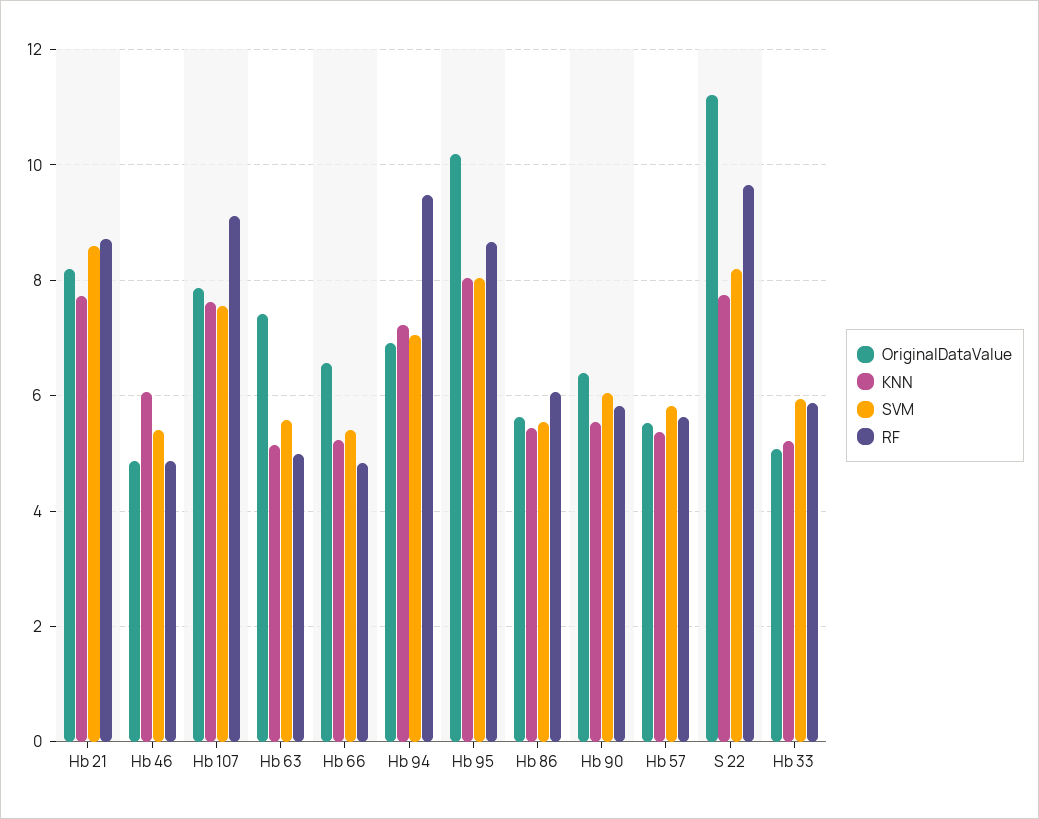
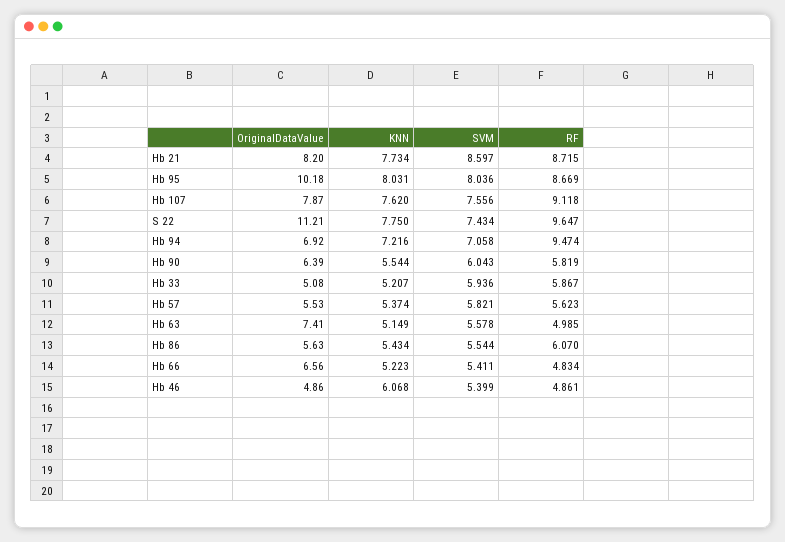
  {
    "OriginalDataValue": {
      "Hb 21": 8.2,
      "Hb 46": 4.86,
      "Hb 107": 7.87,
      "Hb 63": 7.41,
      "Hb 66": 6.56,
      "Hb 94": 6.92,
      "Hb 95": 10.18,
      "Hb 86": 5.63,
      "Hb 90": 6.39,
      "Hb 57": 5.53,
      "S 22": 11.21,
      "Hb 33": 5.08
    },
    "KNN": {
      "Hb 21": 7.734,
      "Hb 46": 6.068,
      "Hb 107": 7.62,
      "Hb 63": 5.149,
      "Hb 66": 5.223,
      "Hb 94": 7.216,
      "Hb 95": 8.031,
      "Hb 86": 5.434,
      "Hb 90": 5.544,
      "Hb 57": 5.374,
      "S 22": 7.75,
      "Hb 33": 5.207
    },
    "SVM": {
      "Hb 21": 8.597,
      "Hb 46": 5.399,
      "Hb 107": 7.556,
      "Hb 63": 5.578,
      "Hb 66": 5.411,
      "Hb 94": 7.058,
      "Hb 95": 8.036,
      "Hb 86": 5.544,
      "Hb 90": 6.043,
      "Hb 57": 5.821,
-     "S 22": 8.2,
+     "S 22": 7.434,
      "Hb 33": 5.936
    },
    "RF": {
      "Hb 21": 8.715,
      "Hb 46": 4.861,
      "Hb 107": 9.118,
      "Hb 63": 4.985,
      "Hb 66": 4.834,
      "Hb 94": 9.474,
      "Hb 95": 8.669,
      "Hb 86": 6.07,
      "Hb 90": 5.819,
      "Hb 57": 5.623,
      "S 22": 9.647,
      "Hb 33": 5.867
    }
  }

